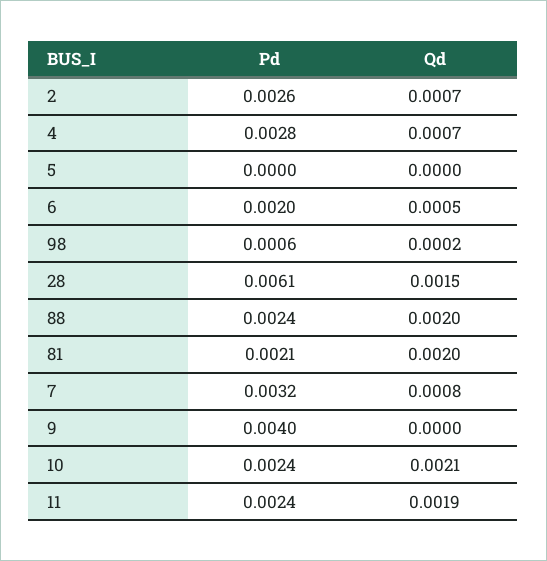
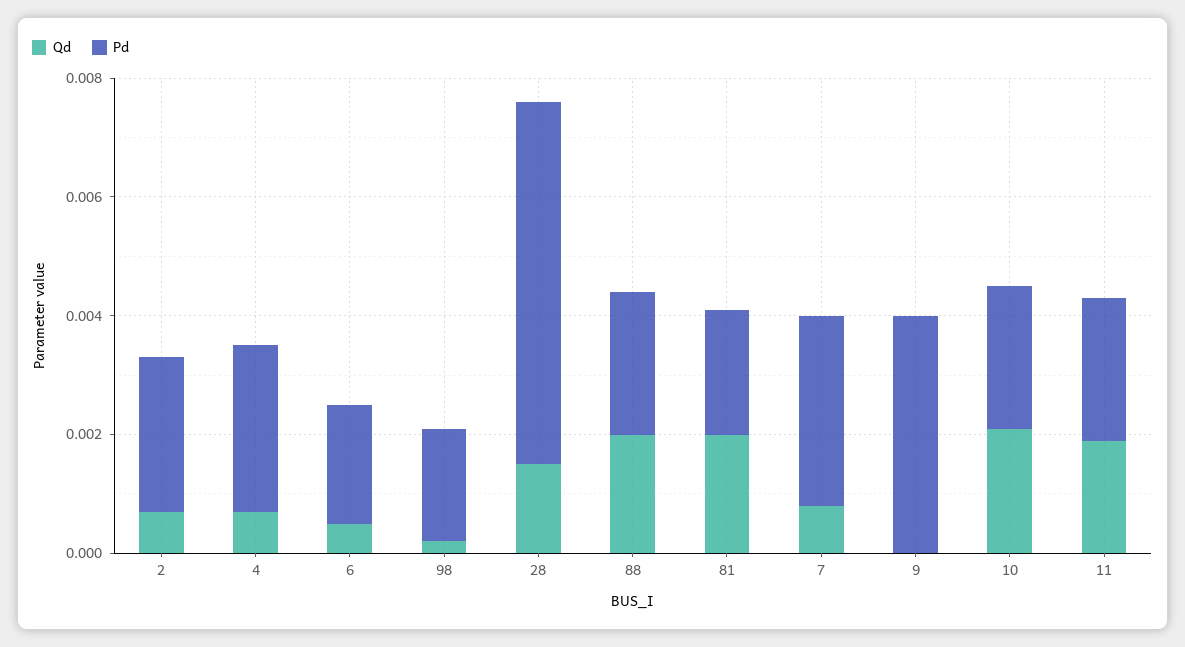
  {
    "Pd": {
      "2": 0.0026,
      "4": 0.0028,
-     "5": 0,
      "6": 0.002,
-     "98": 0.0006,
+     "98": 0.002,
      "28": 0.0061,
      "88": 0.0024,
      "81": 0.0021,
      "7": 0.0032,
      "9": 0.004,
      "10": 0.0024,
      "11": 0.0024
    },
    "Qd": {
      "2": 0.0007,
      "4": 0.0007,
-     "5": 0,
      "6": 0.0005,
      "98": 0.0002,
      "28": 0.0015,
      "88": 0.002,
      "81": 0.002,
      "7": 0.0008,
      "9": 0,
      "10": 0.0021,
      "11": 0.0019
    }
  }

